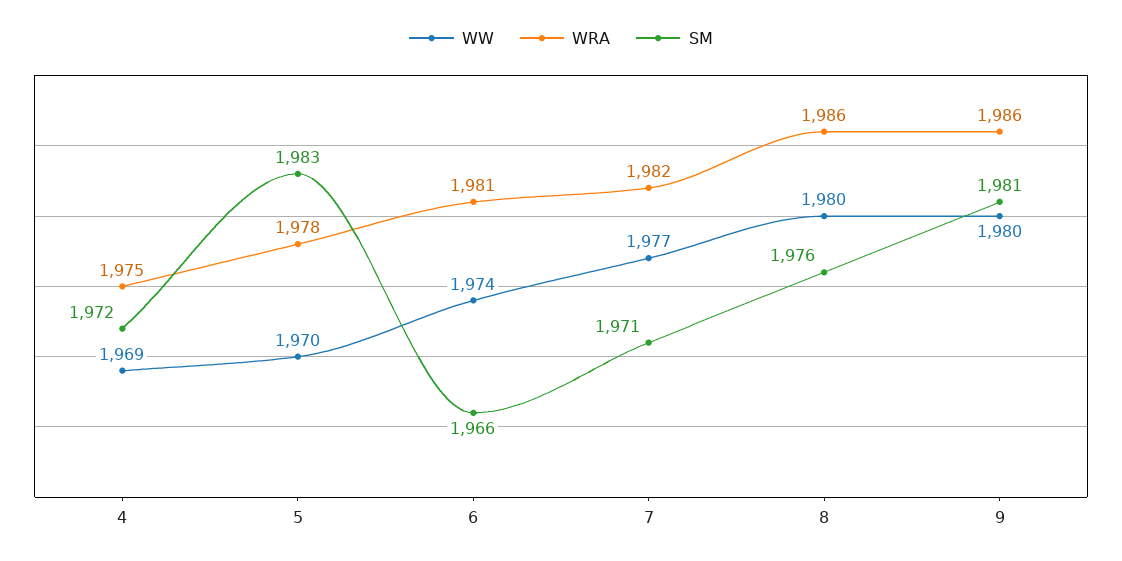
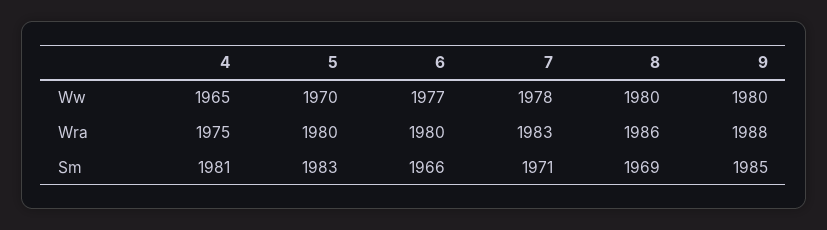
  {
    "WW": {
-     "4": 1969,
+     "4": 1965,
      "5": 1970,
-     "6": 1974,
+     "6": 1977,
-     "7": 1977,
+     "7": 1978,
      "8": 1980,
      "9": 1980
    },
    "WRA": {
      "4": 1975,
-     "5": 1978,
+     "5": 1980,
-     "6": 1981,
+     "6": 1980,
-     "7": 1982,
+     "7": 1983,
      "8": 1986,
-     "9": 1986
+     "9": 1988
    },
    "SM": {
-     "4": 1972,
+     "4": 1981,
      "5": 1983,
      "6": 1966,
      "7": 1971,
-     "8": 1976,
+     "8": 1969,
-     "9": 1981
+     "9": 1985
    }
  }

